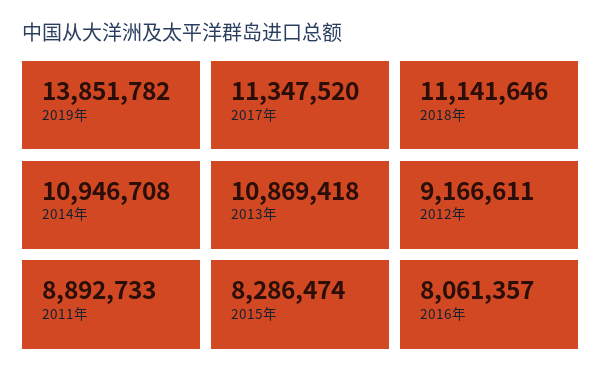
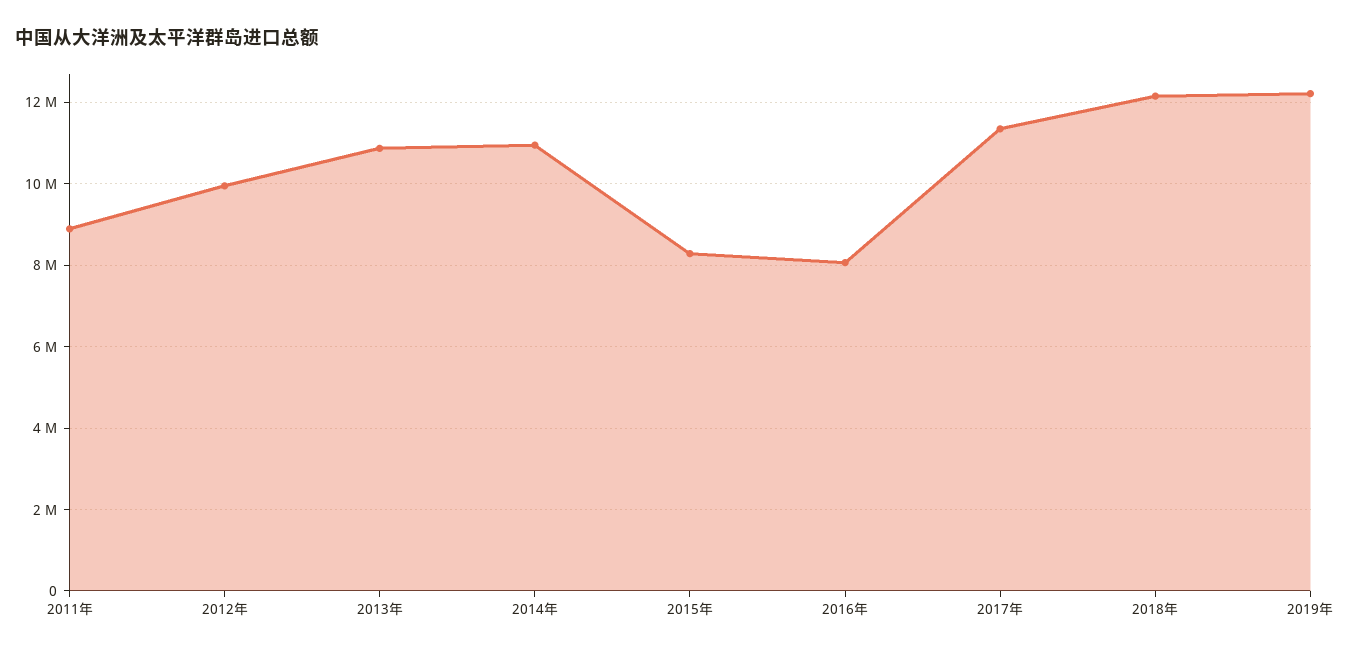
  {
-   "2019年": 13851782,
+   "2019年": 12200000,
    "2017年": 11347520,
-   "2018年": 11141646,
+   "2018年": 12200000,
    "2014年": 10946708,
    "2013年": 10869418,
-   "2012年": 9166611,
+   "2012年": 10000000,
    "2011年": 8892733,
    "2015年": 8286474,
    "2016年": 8061357
  }

